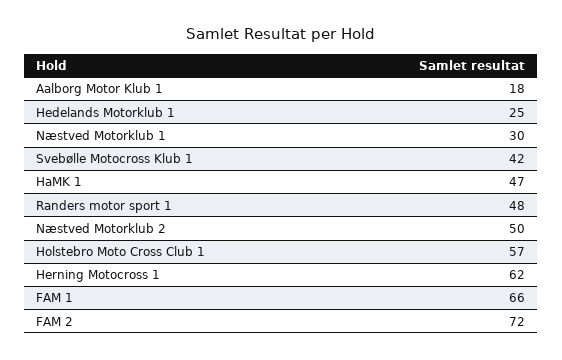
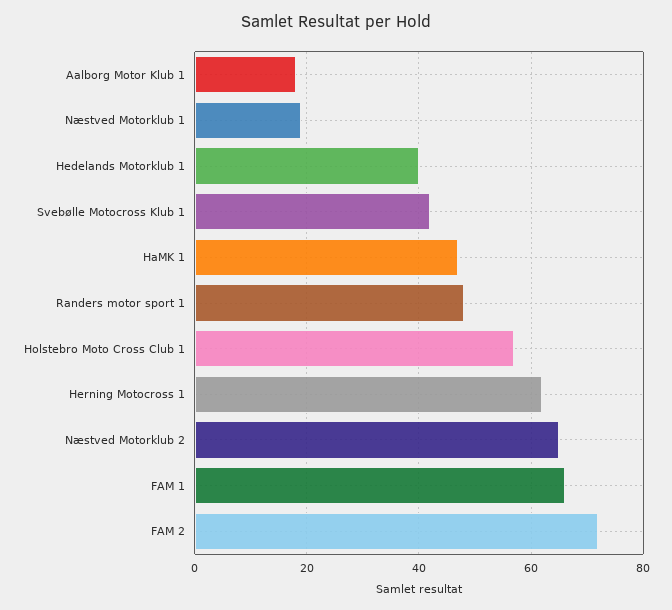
  {
    "Aalborg Motor Klub 1": 18,
-   "Hedelands Motorklub 1": 25,
+   "Hedelands Motorklub 1": 40,
-   "Næstved Motorklub 1": 30,
+   "Næstved Motorklub 1": 20,
    "Svebølle Motocross Klub 1": 42,
    "HaMK 1": 47,
    "Randers motor sport 1": 48,
-   "Næstved Motorklub 2": 50,
+   "Næstved Motorklub 2": 65,
    "Holstebro Moto Cross Club 1": 57,
    "Herning Motocross 1": 62,
    "FAM 1": 66,
    "FAM 2": 72
  }

